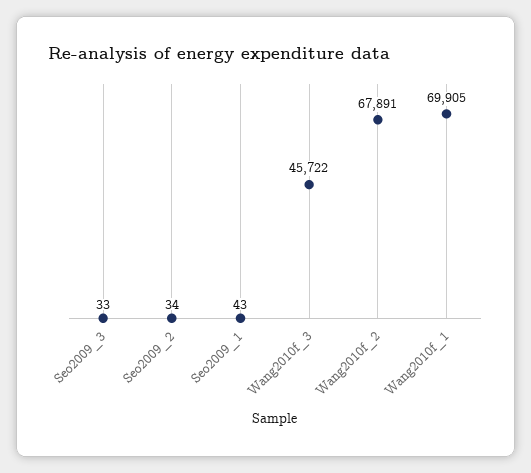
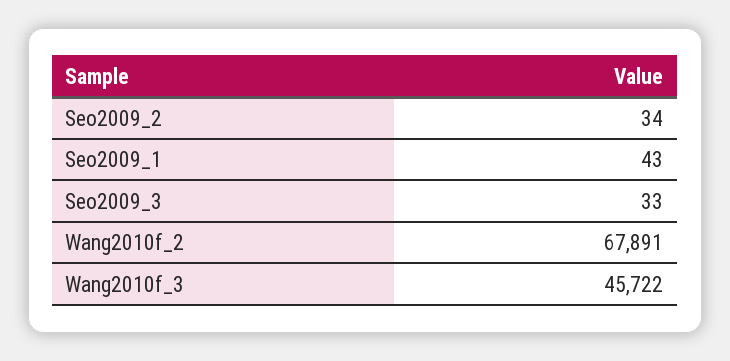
  {
    "Seo2009_3": 33,
    "Seo2009_2": 34,
    "Seo2009_1": 43,
    "Wang2010f_3": 45722,
-   "Wang2010f_2": 67891,
+   "Wang2010f_2": 67891
-   "Wang2010f_1": 69905
  }

